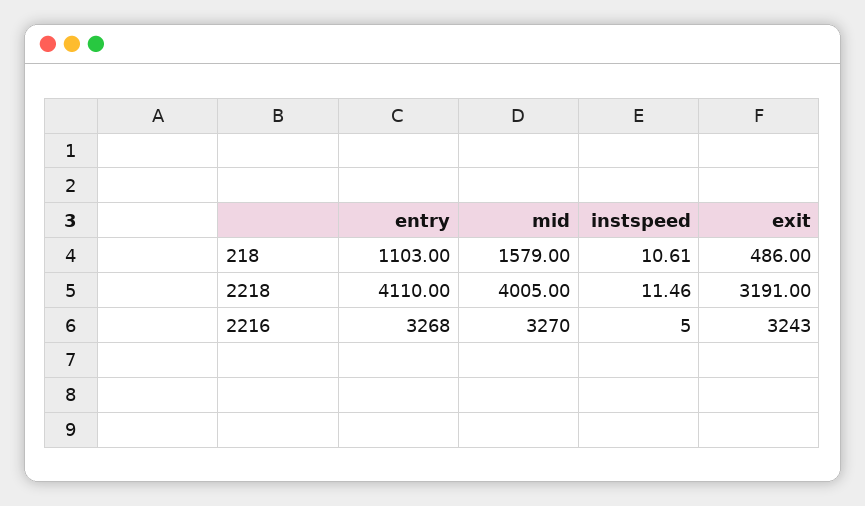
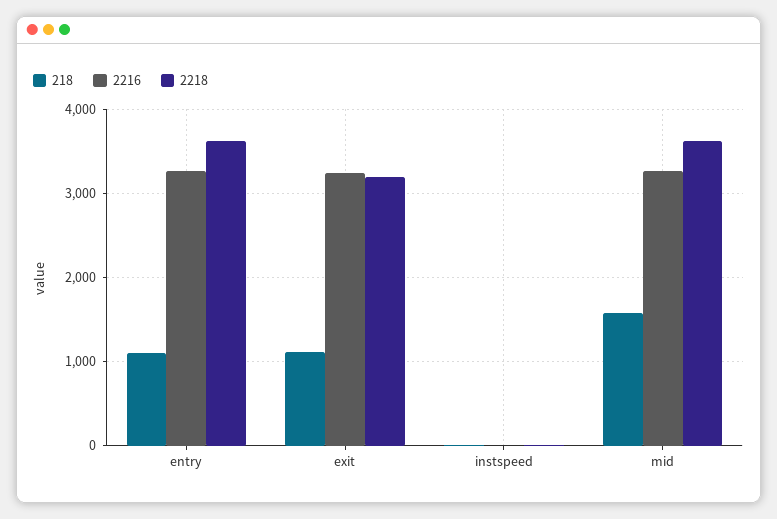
  {
    "218": {
      "entry": 1103,
      "mid": 1579,
      "instspeed": 10.61,
-     "exit": 486
+     "exit": 1100
    },
    "2218": {
-     "entry": 4110,
+     "entry": 3600,
-     "mid": 4005,
+     "mid": 3600,
      "instspeed": 11.46,
      "exit": 3191
    },
    "2216": {
      "entry": 3268,
      "mid": 3270,
      "instspeed": 5,
      "exit": 3243
    }
  }

